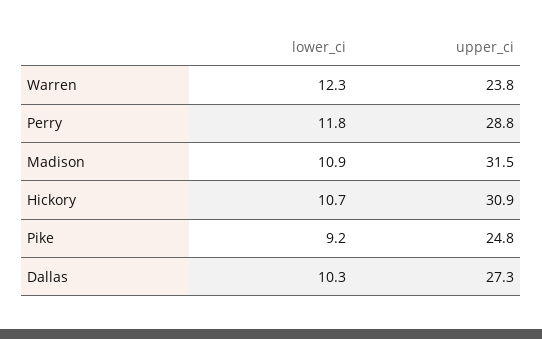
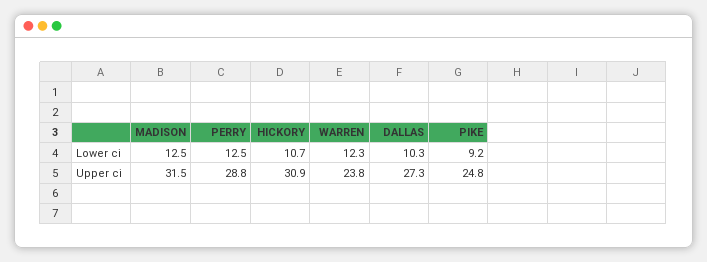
  {
    "lower_ci": {
      "Warren": 12.3,
-     "Perry": 11.8,
+     "Perry": 12.5,
-     "Madison": 10.9,
+     "Madison": 12.5,
      "Hickory": 10.7,
      "Pike": 9.2,
      "Dallas": 10.3
    },
    "upper_ci": {
      "Warren": 23.8,
      "Perry": 28.8,
      "Madison": 31.5,
      "Hickory": 30.9,
      "Pike": 24.8,
      "Dallas": 27.3
    }
  }

